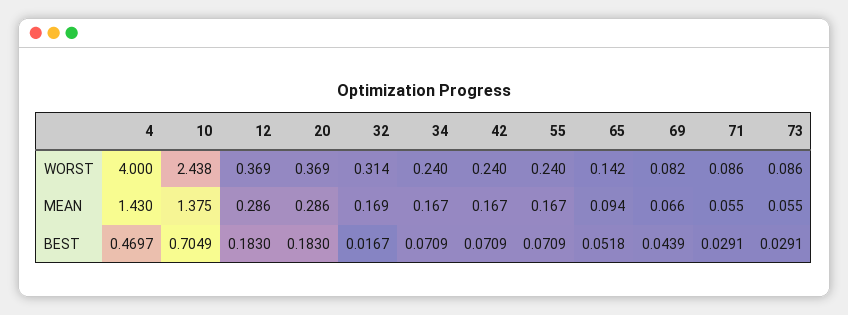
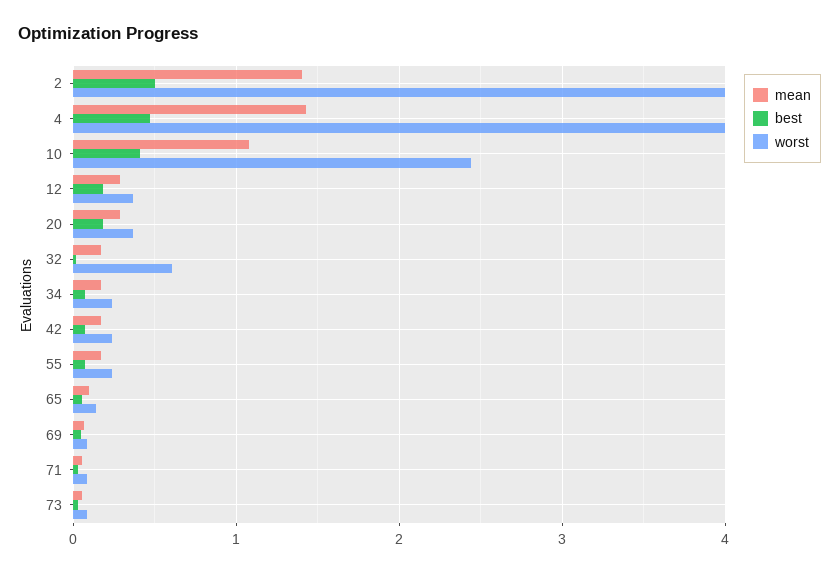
  {
    "WORST": {
      "4": 4,
      "10": 2.438,
      "12": 0.369,
      "20": 0.369,
-     "32": 0.314,
+     "32": 0.6,
      "34": 0.24,
      "42": 0.24,
      "55": 0.24,
      "65": 0.142,
      "69": 0.082,
      "71": 0.086,
-     "73": 0.086
+     "73": 0.086,
+     "2": 4
    },
    "MEAN": {
      "4": 1.43,
-     "10": 1.375,
+     "10": 1.1,
      "12": 0.286,
      "20": 0.286,
      "32": 0.169,
      "34": 0.167,
      "42": 0.167,
      "55": 0.167,
      "65": 0.094,
      "69": 0.066,
      "71": 0.055,
-     "73": 0.055
+     "73": 0.055,
+     "2": 1.4
    },
    "BEST": {
      "4": 0.4697,
-     "10": 0.7049,
+     "10": 0.4,
      "12": 0.183,
      "20": 0.183,
      "32": 0.0167,
      "34": 0.0709,
      "42": 0.0709,
      "55": 0.0709,
      "65": 0.0518,
      "69": 0.0439,
      "71": 0.0291,
-     "73": 0.0291
+     "73": 0.0291,
+     "2": 0.5
    }
  }

